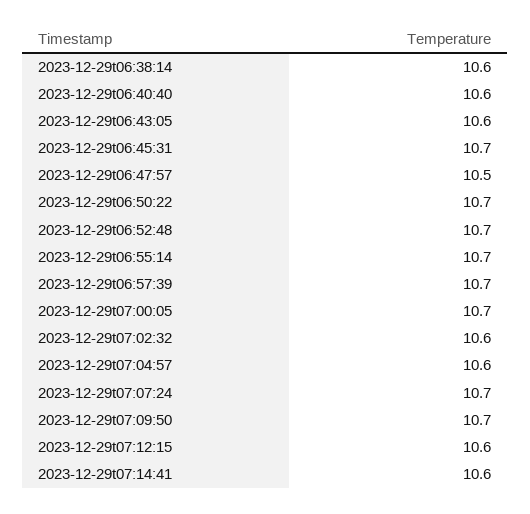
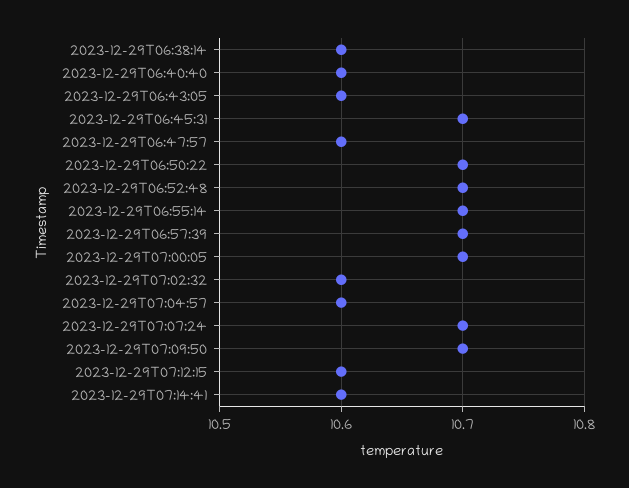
  {
    "2023-12-29t06:38:14": 10.6,
    "2023-12-29t06:40:40": 10.6,
    "2023-12-29t06:43:05": 10.6,
    "2023-12-29t06:45:31": 10.7,
-   "2023-12-29t06:47:57": 10.5,
+   "2023-12-29t06:47:57": 10.6,
    "2023-12-29t06:50:22": 10.7,
    "2023-12-29t06:52:48": 10.7,
    "2023-12-29t06:55:14": 10.7,
    "2023-12-29t06:57:39": 10.7,
    "2023-12-29t07:00:05": 10.7,
    "2023-12-29t07:02:32": 10.6,
    "2023-12-29t07:04:57": 10.6,
    "2023-12-29t07:07:24": 10.7,
    "2023-12-29t07:09:50": 10.7,
    "2023-12-29t07:12:15": 10.6,
    "2023-12-29t07:14:41": 10.6
  }

